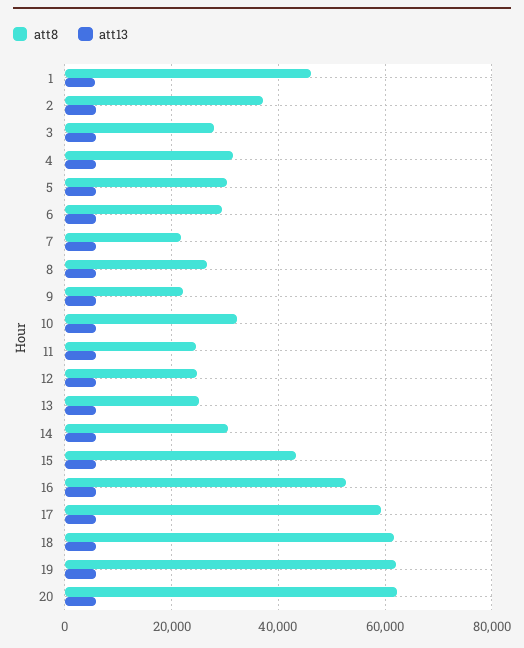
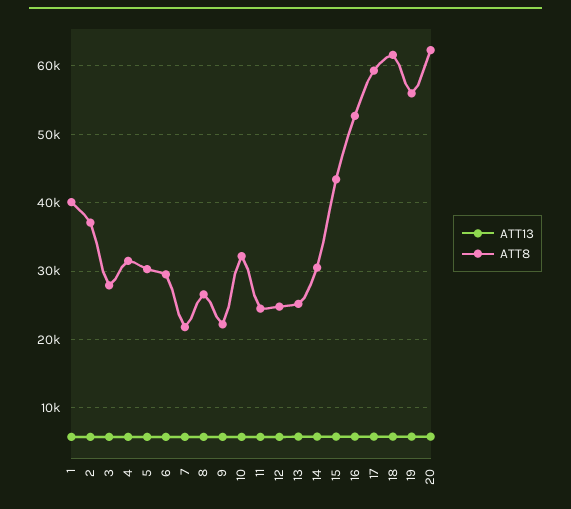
  {
    "att8": {
-     "1": 46000,
+     "1": 40000,
      "2": 37000,
      "3": 28000,
      "4": 32000,
      "5": 30000,
      "6": 30000,
      "7": 22000,
      "8": 27000,
      "9": 22000,
      "10": 32000,
      "11": 25000,
      "12": 25000,
      "13": 25000,
      "14": 31000,
      "15": 43000,
      "16": 53000,
      "17": 59000,
      "18": 62000,
-     "19": 62000,
+     "19": 56000,
      "20": 62000
    },
    "att13": {
      "1": 6000,
      "2": 6000,
      "3": 6000,
      "4": 6000,
      "5": 6000,
      "6": 6000,
      "7": 6000,
      "8": 6000,
      "9": 6000,
      "10": 6000,
      "11": 6000,
      "12": 6000,
      "13": 6000,
      "14": 6000,
      "15": 6000,
      "16": 6000,
      "17": 6000,
      "18": 6000,
      "19": 6000,
      "20": 6000
    }
  }

